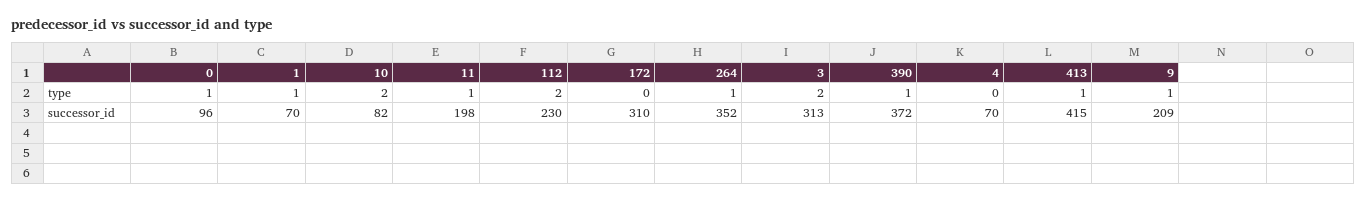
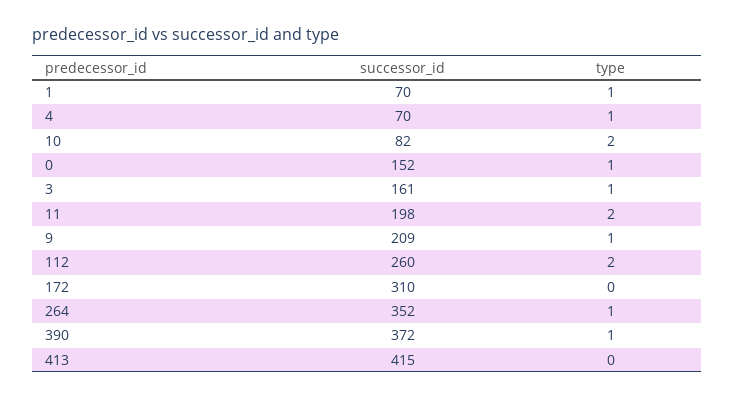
  {
    "0": {
      "type": 1,
-     "successor_id": 96
+     "successor_id": 152
    },
    "1": {
      "type": 1,
      "successor_id": 70
    },
    "10": {
      "type": 2,
      "successor_id": 82
    },
    "11": {
-     "type": 1,
+     "type": 2,
      "successor_id": 198
    },
    "112": {
      "type": 2,
-     "successor_id": 230
+     "successor_id": 260
    },
    "172": {
      "type": 0,
      "successor_id": 310
    },
    "264": {
      "type": 1,
      "successor_id": 352
    },
    "3": {
-     "type": 2,
+     "type": 1,
-     "successor_id": 313
+     "successor_id": 161
    },
    "390": {
      "type": 1,
      "successor_id": 372
    },
    "4": {
-     "type": 0,
+     "type": 1,
      "successor_id": 70
    },
    "413": {
-     "type": 1,
+     "type": 0,
      "successor_id": 415
    },
    "9": {
      "type": 1,
      "successor_id": 209
    }
  }

